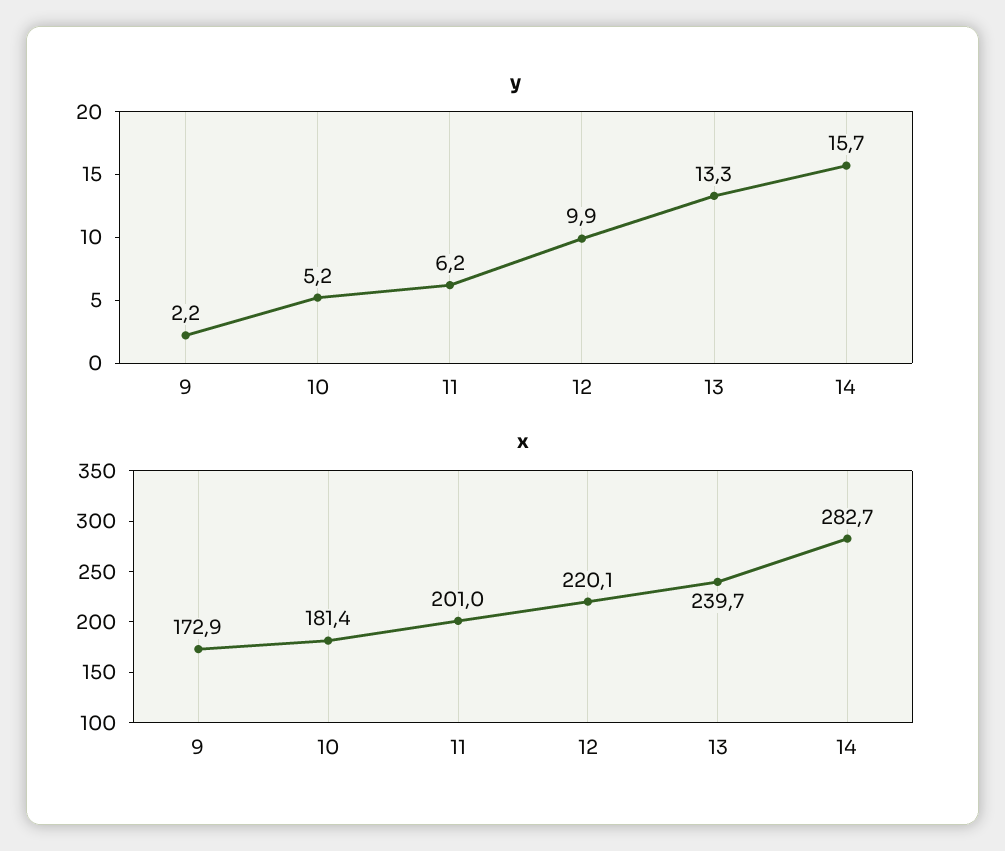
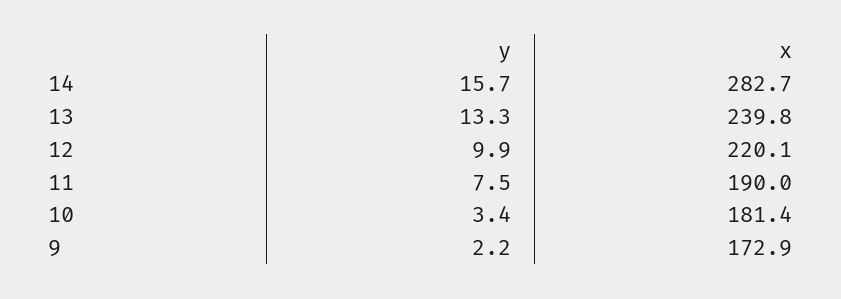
  {
    "y": {
      "9": 2.2,
-     "10": 5.2,
+     "10": 3.4,
-     "11": 6.2,
+     "11": 7.5,
      "12": 9.9,
      "13": 13.3,
      "14": 15.7
    },
    "x": {
      "9": 172.9,
      "10": 181.4,
-     "11": 201,
+     "11": 190,
      "12": 220.1,
-     "13": 239.7,
+     "13": 239.8,
      "14": 282.7
    }
  }

